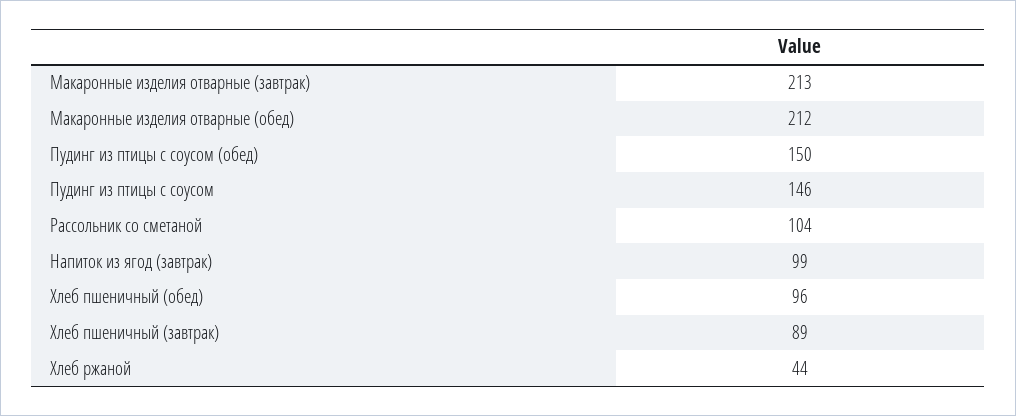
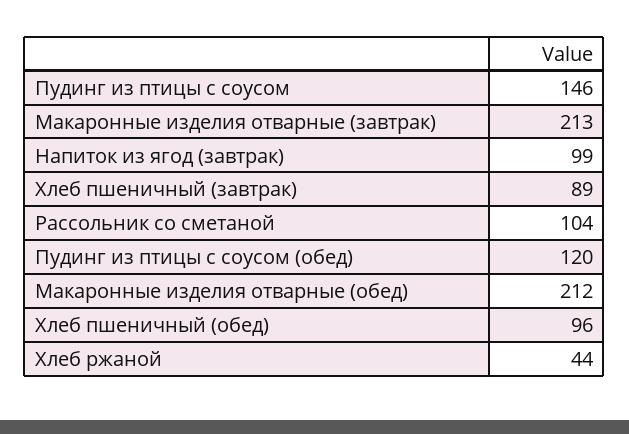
  {
    "Макаронные изделия отварные (завтрак)": 213,
    "Макаронные изделия отварные (обед)": 212,
-   "Пудинг из птицы с соусом (обед)": 150,
+   "Пудинг из птицы с соусом (обед)": 120,
    "Пудинг из птицы с соусом": 146,
    "Рассольник со сметаной": 104,
    "Напиток из ягод (завтрак)": 99,
    "Хлеб пшеничный (обед)": 96,
    "Хлеб пшеничный (завтрак)": 89,
    "Хлеб ржаной": 44
  }

